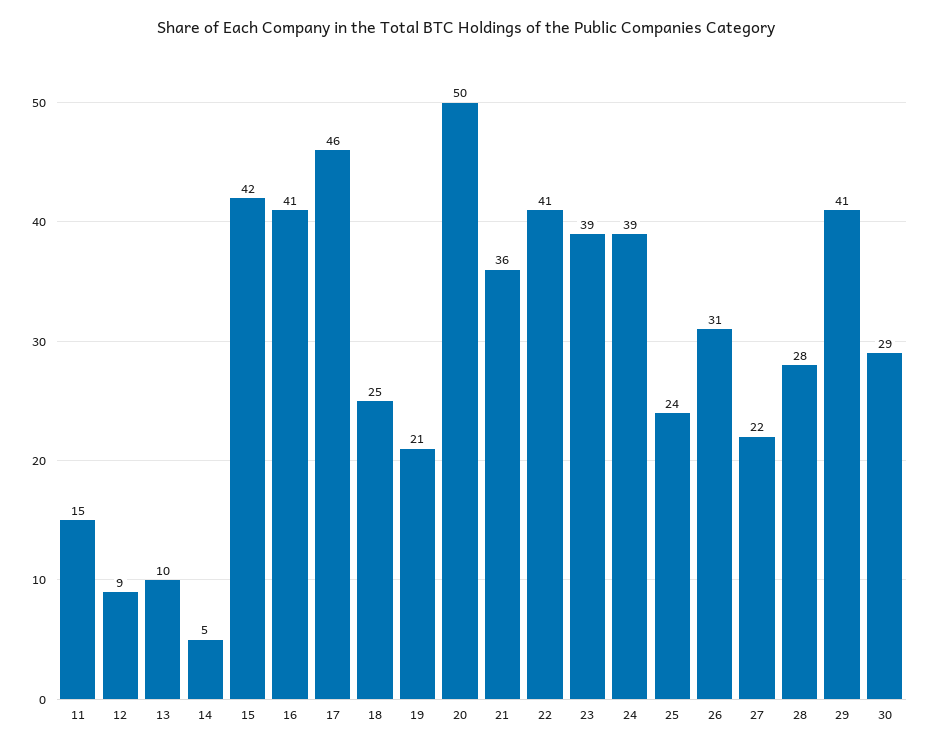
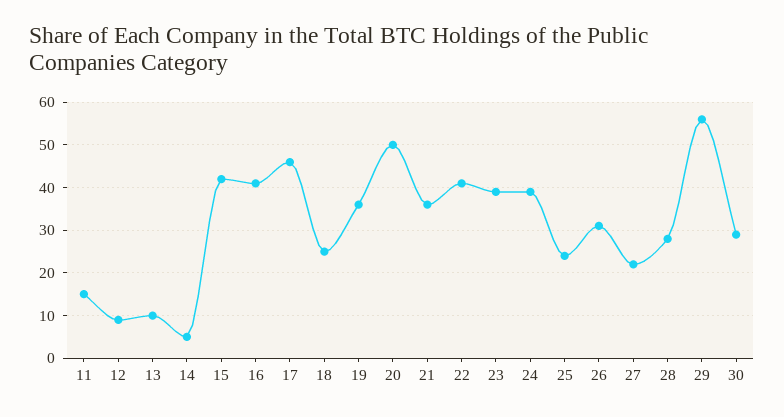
  {
    "11": 15,
    "12": 9,
    "13": 10,
    "14": 5,
    "15": 42,
    "16": 41,
    "17": 46,
    "18": 25,
-   "19": 21,
+   "19": 35,
    "20": 50,
    "21": 36,
    "22": 41,
    "23": 39,
    "24": 39,
    "25": 24,
    "26": 31,
    "27": 22,
    "28": 28,
-   "29": 41,
+   "29": 55,
    "30": 29
  }

